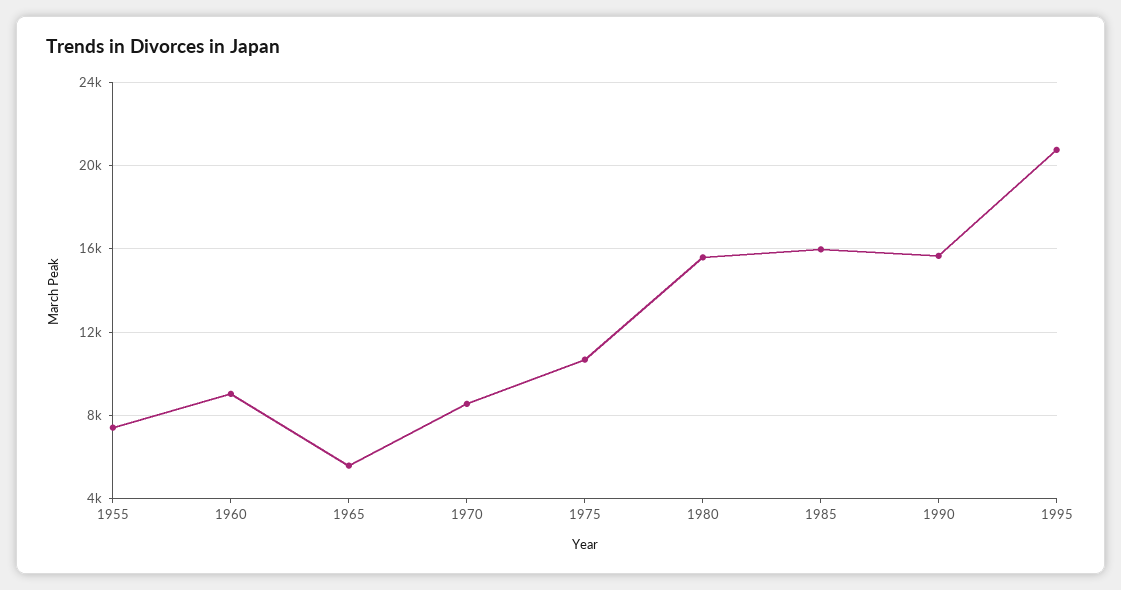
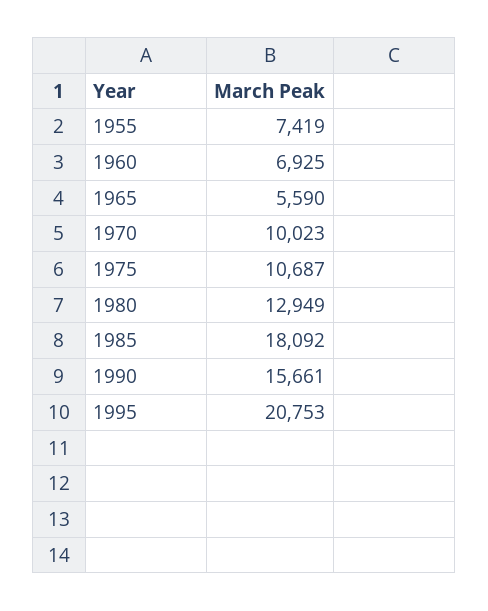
  {
    "1955": 7419,
-   "1960": 9000,
+   "1960": 6925,
    "1965": 5590,
-   "1970": 8500,
+   "1970": 10023,
    "1975": 10687,
-   "1980": 15500,
+   "1980": 12949,
-   "1985": 16000,
+   "1985": 18092,
    "1990": 15661,
    "1995": 20753
  }

